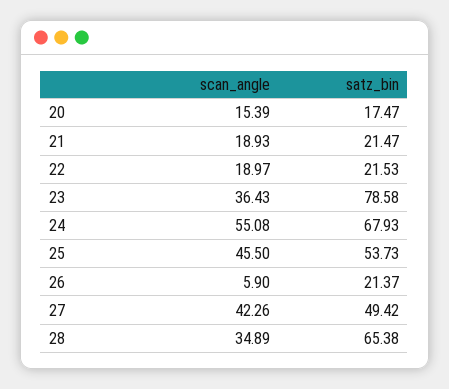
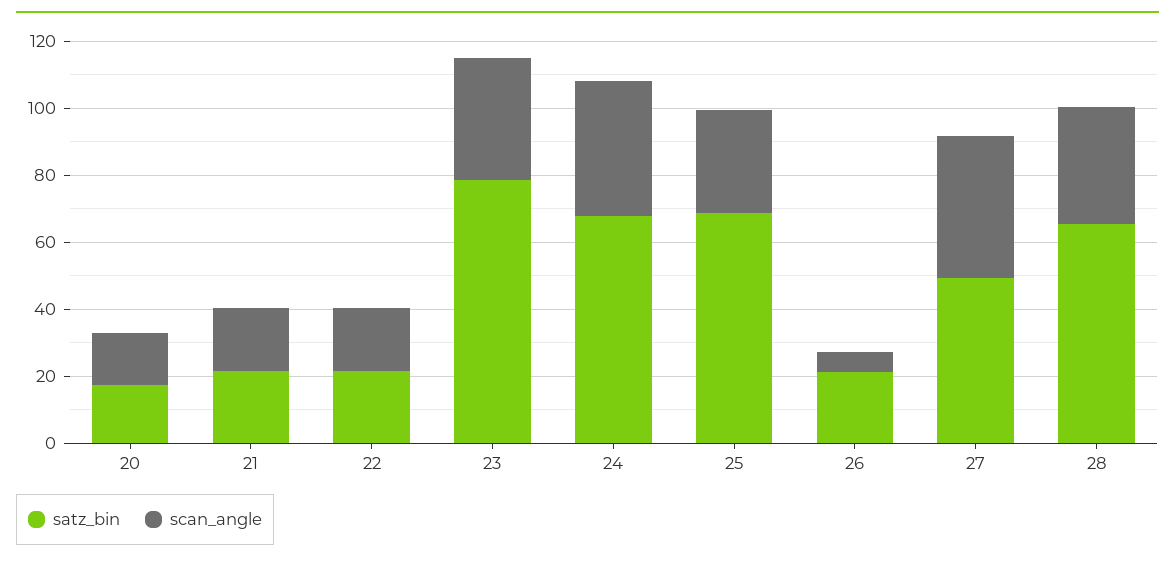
  {
    "scan_angle": {
      "20": 15.39,
      "21": 18.93,
      "22": 18.97,
      "23": 36.43,
-     "24": 55.08,
+     "24": 40,
-     "25": 45.5,
+     "25": 30,
      "26": 5.9,
      "27": 42.26,
      "28": 34.89
    },
    "satz_bin": {
      "20": 17.47,
      "21": 21.47,
      "22": 21.53,
      "23": 78.58,
      "24": 67.93,
-     "25": 53.73,
+     "25": 70,
      "26": 21.37,
      "27": 49.42,
      "28": 65.38
    }
  }

